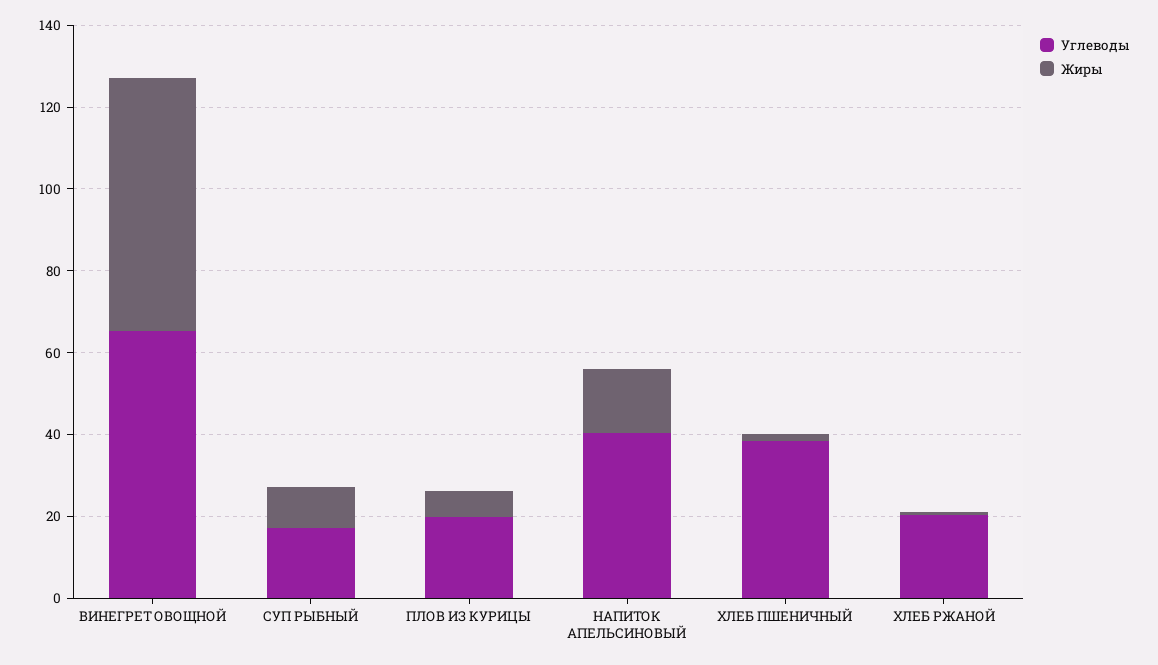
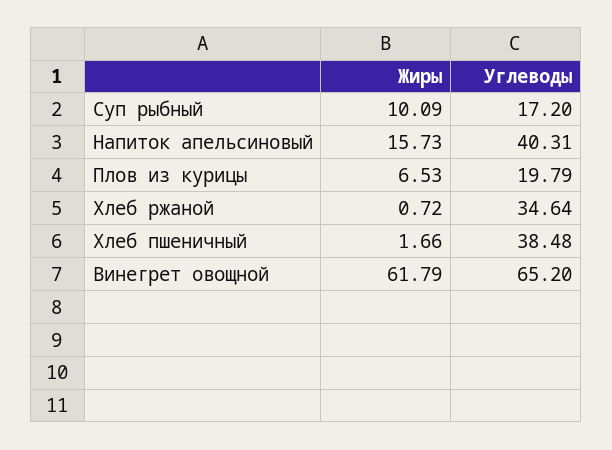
  {
    "Углеводы": {
      "ВИНЕГРЕТ ОВОЩНОЙ": 65.2,
      "СУП РЫБНЫЙ": 17.2,
      "ПЛОВ ИЗ КУРИЦЫ": 19.79,
      "НАПИТОК АПЕЛЬСИНОВЫЙ": 40.31,
      "ХЛЕБ ПШЕНИЧНЫЙ": 38.48,
-     "ХЛЕБ РЖАНОЙ": 20
+     "ХЛЕБ РЖАНОЙ": 34.64
    },
    "Жиры": {
      "ВИНЕГРЕТ ОВОЩНОЙ": 61.79,
      "СУП РЫБНЫЙ": 10.09,
      "ПЛОВ ИЗ КУРИЦЫ": 6.53,
      "НАПИТОК АПЕЛЬСИНОВЫЙ": 15.73,
      "ХЛЕБ ПШЕНИЧНЫЙ": 1.66,
      "ХЛЕБ РЖАНОЙ": 0.72
    }
  }

